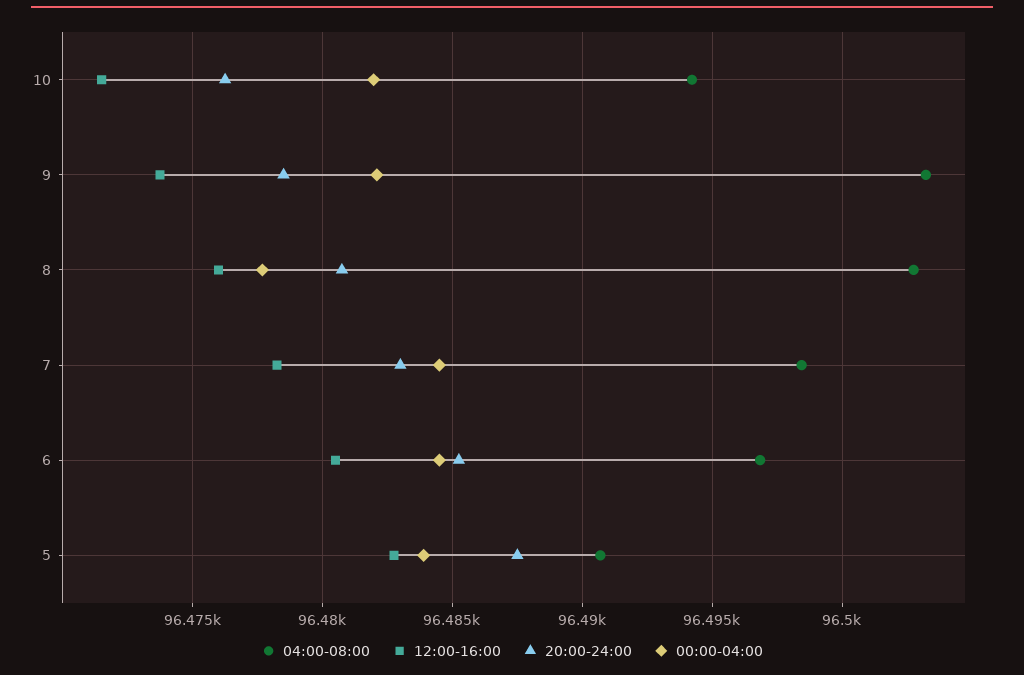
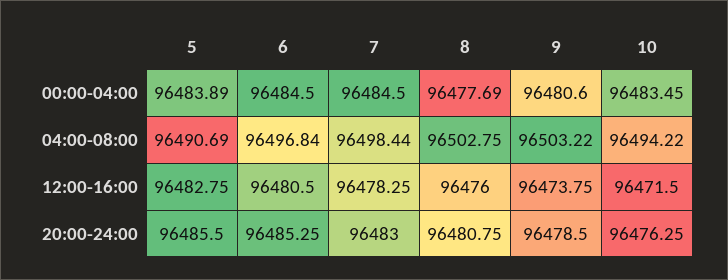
  {
    "04:00-08:00": {
      "10": 96494.22,
      "9": 96503.22,
      "8": 96502.75,
      "7": 96498.44,
      "6": 96496.84,
      "5": 96490.69
    },
    "12:00-16:00": {
      "10": 96471.5,
      "9": 96473.75,
      "8": 96476,
      "7": 96478.25,
      "6": 96480.5,
      "5": 96482.75
    },
    "20:00-24:00": {
      "10": 96476.25,
      "9": 96478.5,
      "8": 96480.75,
      "7": 96483,
      "6": 96485.25,
-     "5": 96487.5
+     "5": 96485.5
    },
    "00:00-04:00": {
-     "10": 96482,
+     "10": 96483.45,
-     "9": 96482,
+     "9": 96480.6,
      "8": 96477.69,
      "7": 96484.5,
      "6": 96484.5,
      "5": 96483.89
    }
  }

